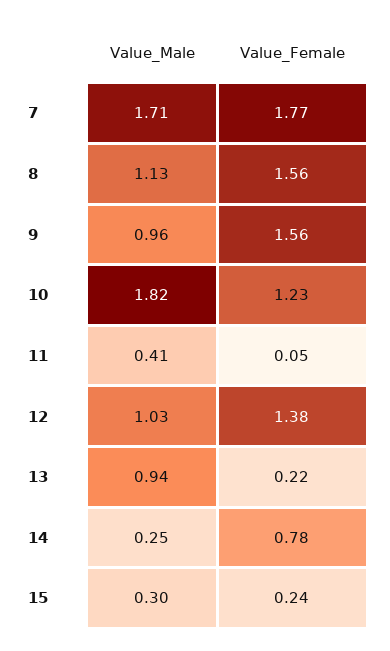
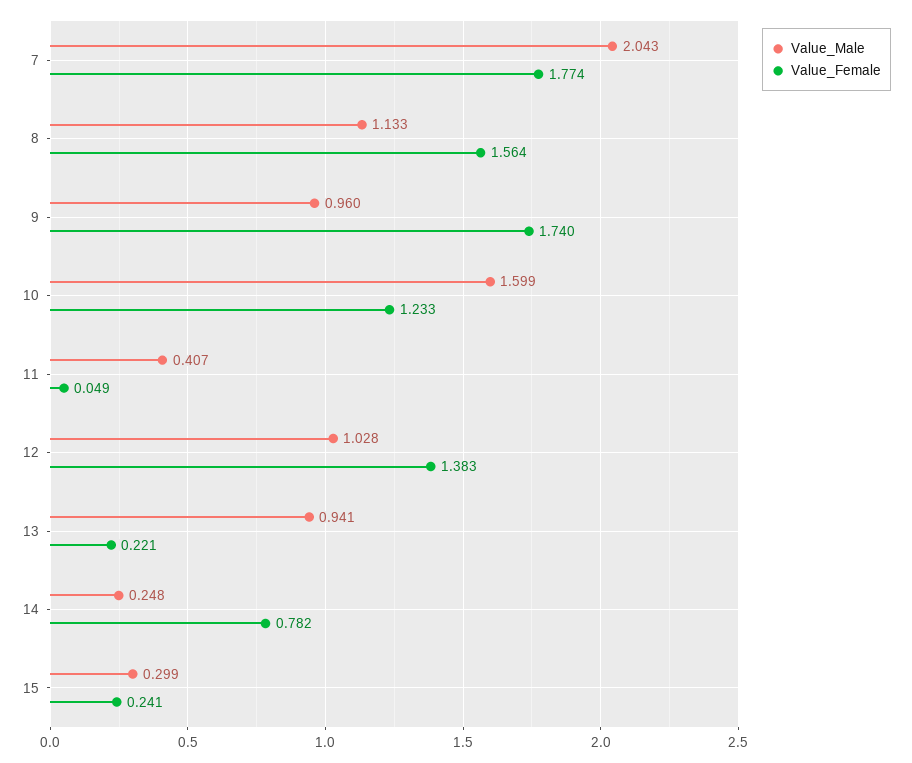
  {
    "Value_Male": {
-     "7": 1.71,
+     "7": 2.043,
      "8": 1.133,
      "9": 0.96,
-     "10": 1.82,
+     "10": 1.599,
      "11": 0.407,
      "12": 1.028,
      "13": 0.941,
      "14": 0.248,
      "15": 0.299
    },
    "Value_Female": {
      "7": 1.774,
      "8": 1.564,
-     "9": 1.56,
+     "9": 1.74,
      "10": 1.233,
      "11": 0.049,
      "12": 1.383,
      "13": 0.221,
      "14": 0.782,
      "15": 0.241
    }
  }

